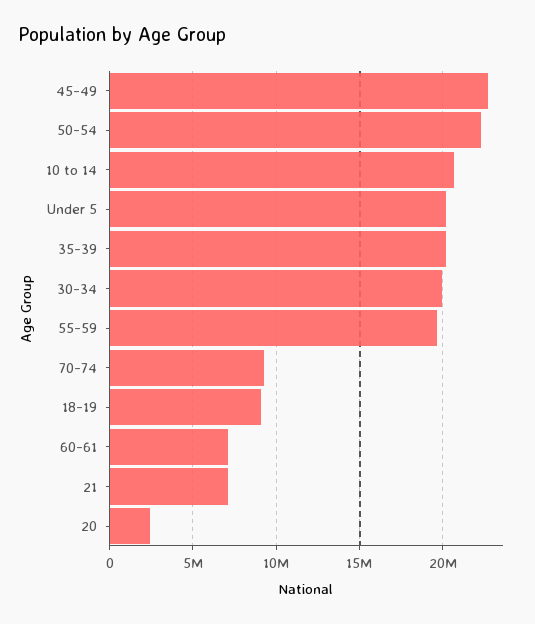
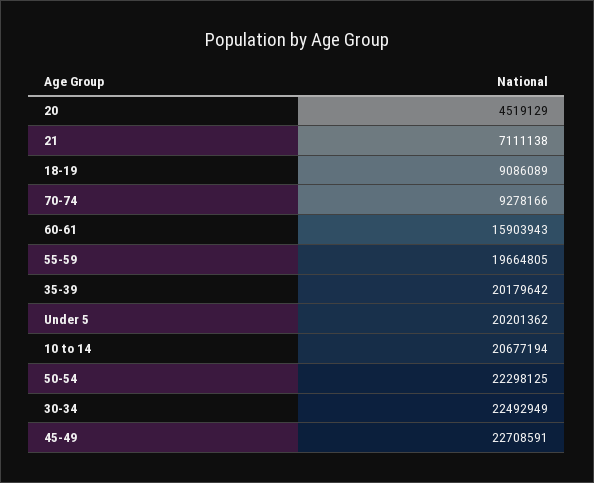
  {
    "45-49": 22708591,
    "50-54": 22298125,
    "10 to 14": 20677194,
    "Under 5": 20201362,
    "35-39": 20179642,
-   "30-34": 20000000,
+   "30-34": 22492949,
    "55-59": 19664805,
    "70-74": 9278166,
    "18-19": 9086089,
-   "60-61": 7000000,
+   "60-61": 15903943,
    "21": 7111138,
-   "20": 2500000
+   "20": 4519129
  }

